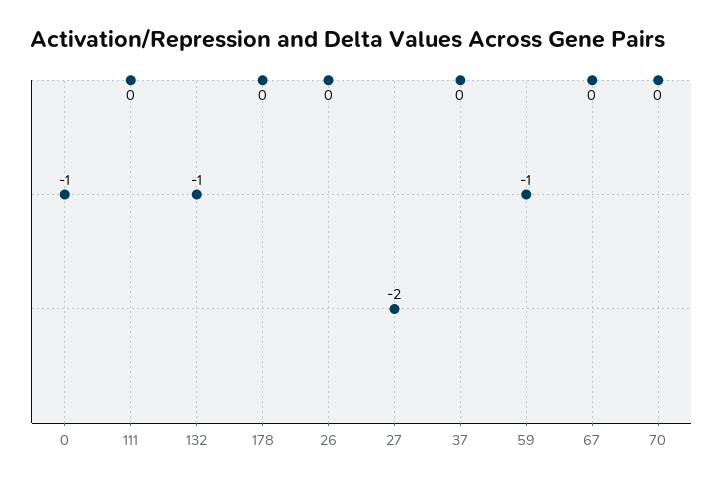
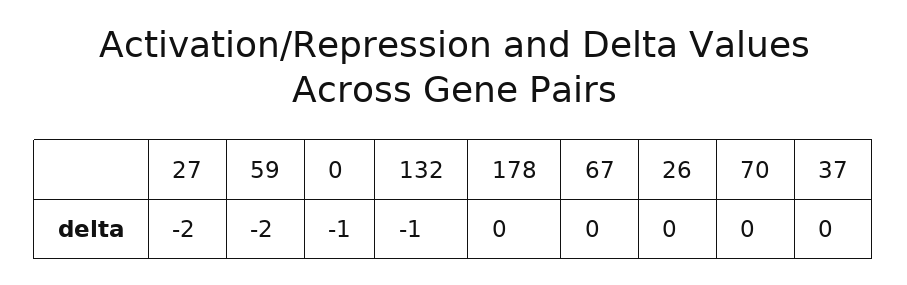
  {
    "0": -1,
-   "111": 0,
    "132": -1,
    "178": 0,
    "26": 0,
    "27": -2,
    "37": 0,
-   "59": -1,
+   "59": -2,
    "67": 0,
    "70": 0
  }

